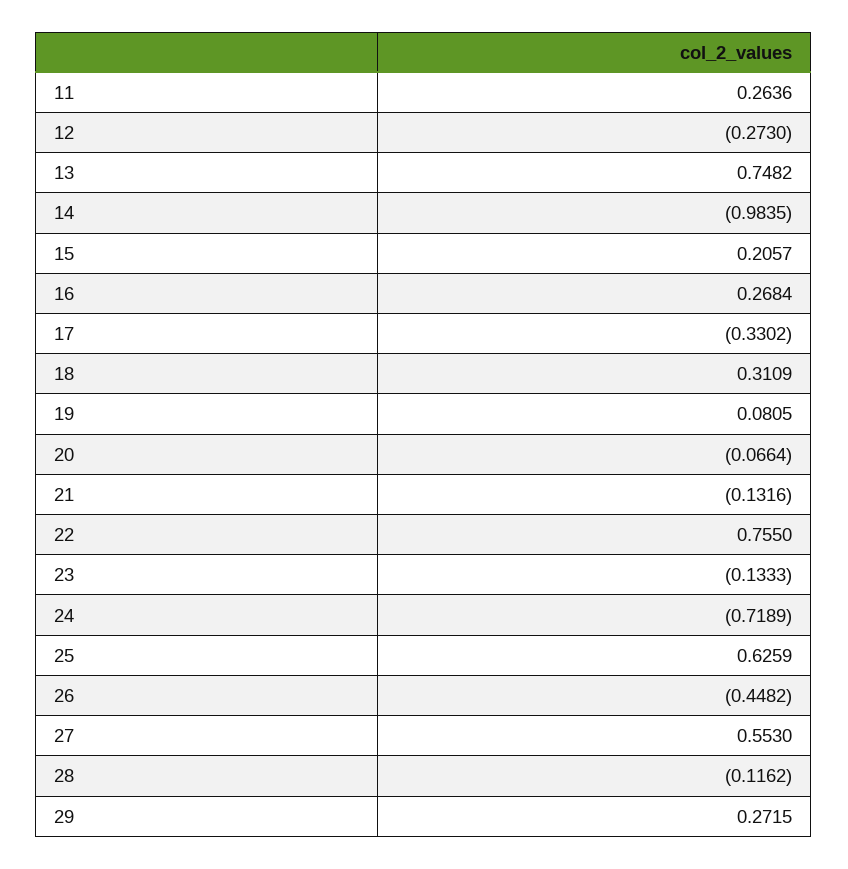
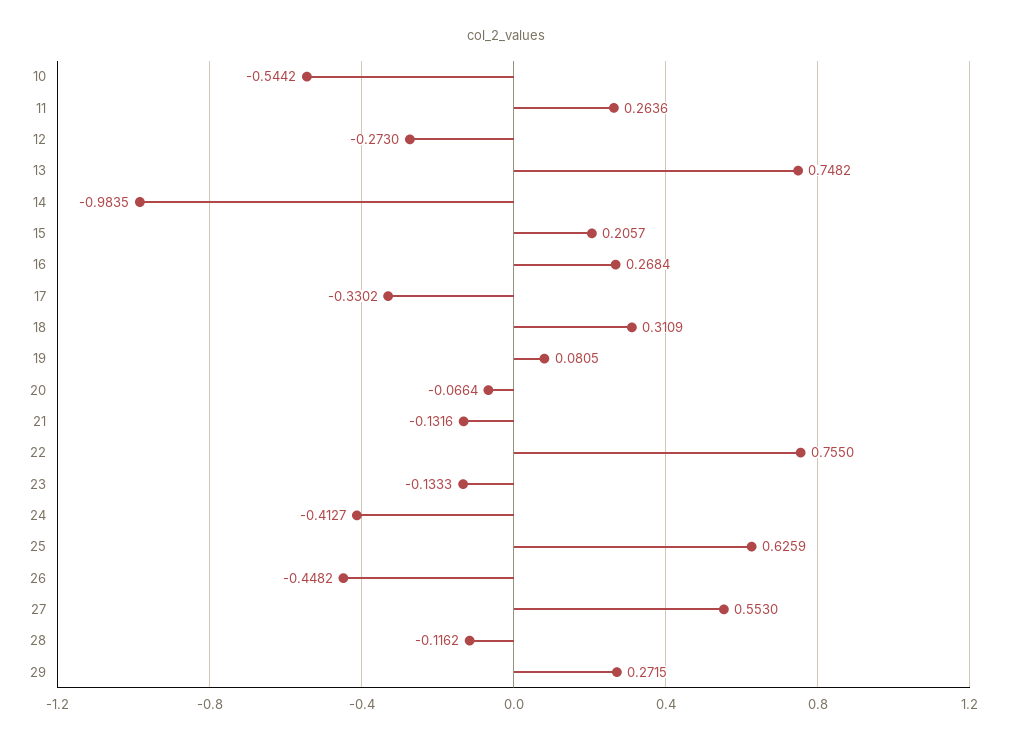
  {
    "11": 0.2636,
    "12": -0.273,
    "13": 0.7482,
    "14": -0.9835,
    "15": 0.2057,
    "16": 0.2684,
    "17": -0.3302,
    "18": 0.3109,
    "19": 0.0805,
    "20": -0.0664,
    "21": -0.1316,
    "22": 0.755,
    "23": -0.1333,
-   "24": -0.7189,
+   "24": -0.4127,
    "25": 0.6259,
    "26": -0.4482,
    "27": 0.553,
    "28": -0.1162,
-   "29": 0.2715
+   "29": 0.2715,
+   "10": -0.5442
  }

